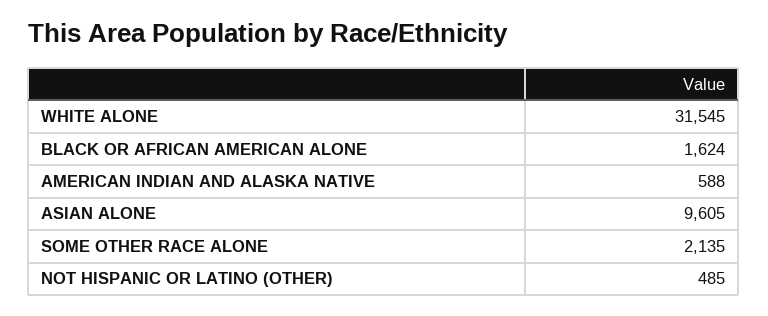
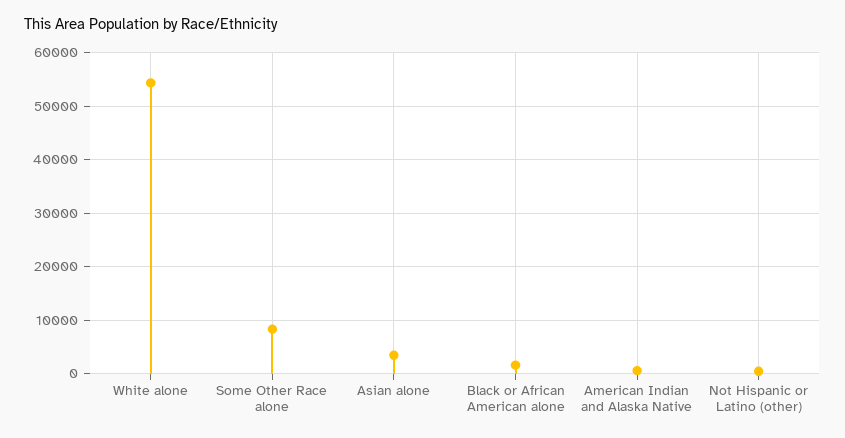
  {
-   "WHITE ALONE": 31545,
+   "WHITE ALONE": 54000,
    "BLACK OR AFRICAN AMERICAN ALONE": 1624,
    "AMERICAN INDIAN AND ALASKA NATIVE": 588,
-   "ASIAN ALONE": 9605,
+   "ASIAN ALONE": 4000,
-   "SOME OTHER RACE ALONE": 2135,
+   "SOME OTHER RACE ALONE": 8000,
    "NOT HISPANIC OR LATINO (OTHER)": 485
  }

